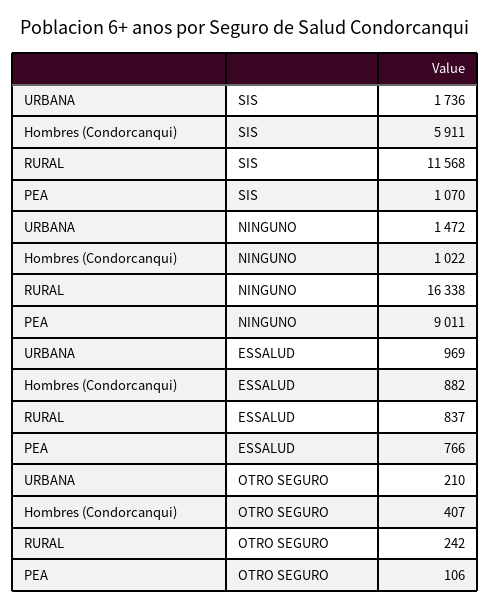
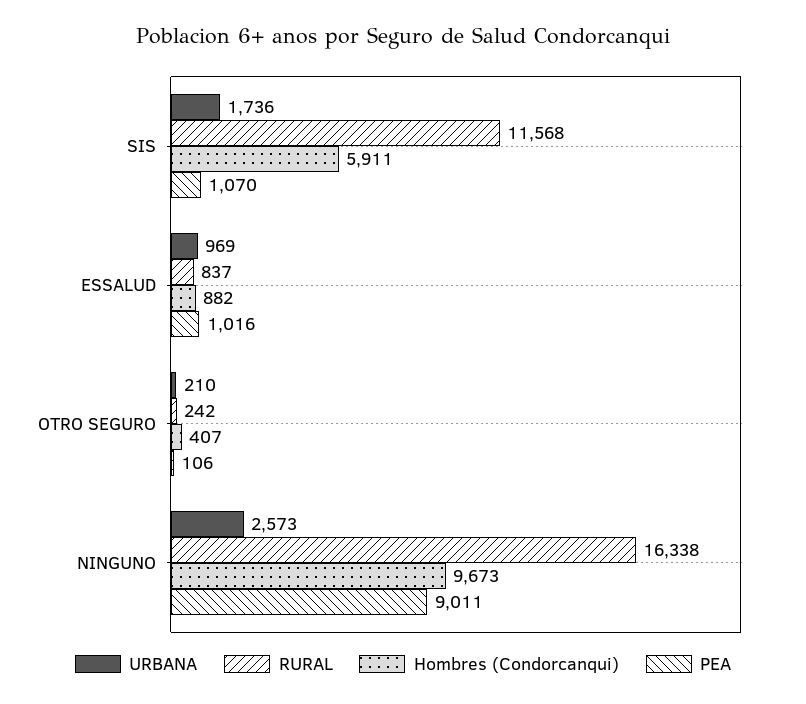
  {
    "URBANA": {
      "SIS": 1736,
-     "NINGUNO": 1472,
+     "NINGUNO": 2573,
      "ESSALUD": 969,
      "OTRO SEGURO": 210
    },
    "Hombres (Condorcanqui)": {
      "SIS": 5911,
-     "NINGUNO": 1022,
+     "NINGUNO": 9673,
      "ESSALUD": 882,
      "OTRO SEGURO": 407
    },
    "RURAL": {
      "SIS": 11568,
      "NINGUNO": 16338,
      "ESSALUD": 837,
      "OTRO SEGURO": 242
    },
    "PEA": {
      "SIS": 1070,
      "NINGUNO": 9011,
-     "ESSALUD": 766,
+     "ESSALUD": 1016,
      "OTRO SEGURO": 106
    }
  }

